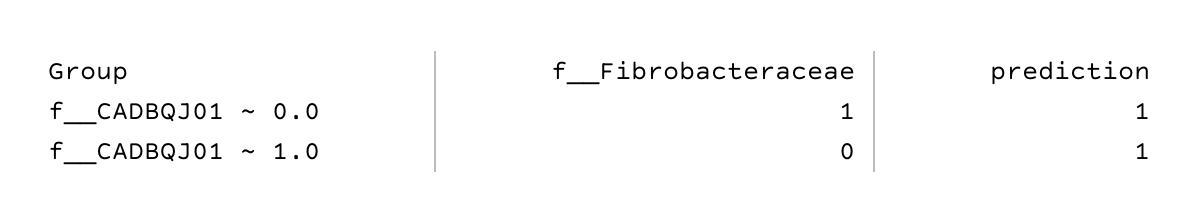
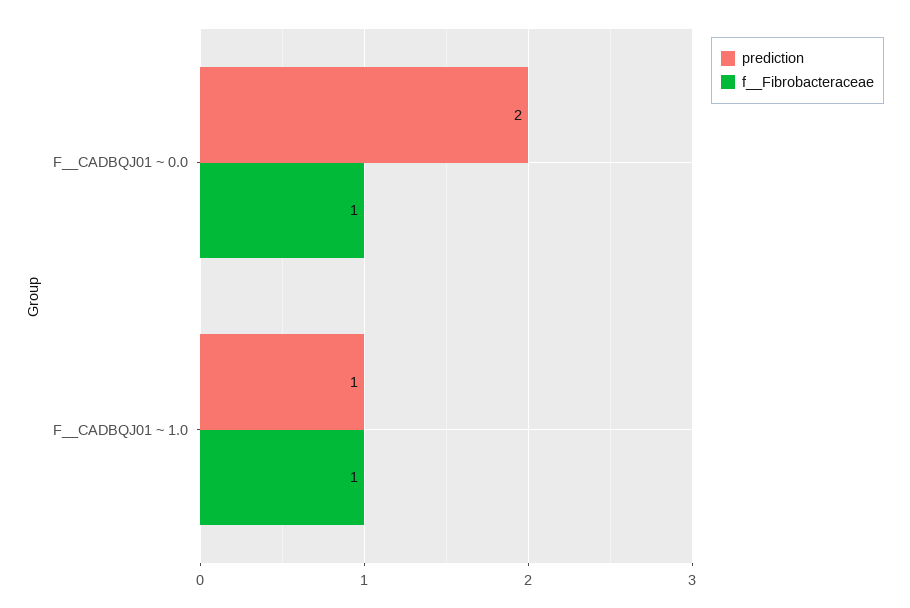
  {
    "f__Fibrobacteraceae": {
      "f__CADBQJ01 ~ 0.0": 1,
-     "f__CADBQJ01 ~ 1.0": 0
+     "f__CADBQJ01 ~ 1.0": 1
    },
    "prediction": {
-     "f__CADBQJ01 ~ 0.0": 1,
+     "f__CADBQJ01 ~ 0.0": 2,
      "f__CADBQJ01 ~ 1.0": 1
    }
  }

